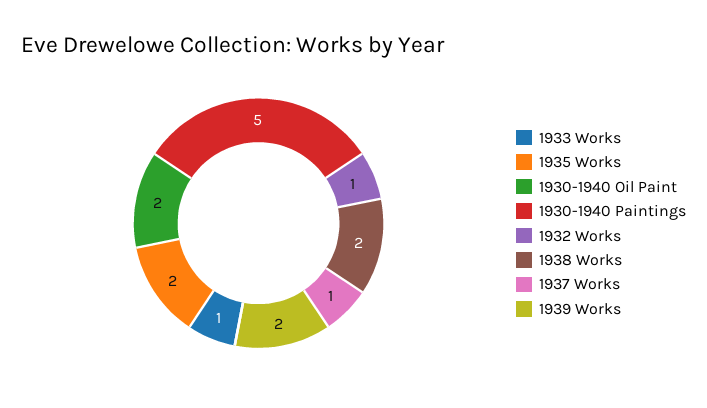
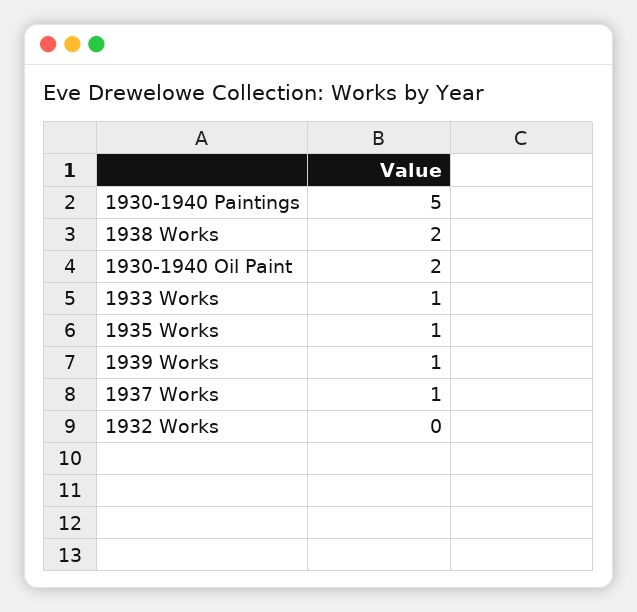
  {
    "1933 Works": 1,
-   "1935 Works": 2,
+   "1935 Works": 1,
    "1930-1940 Oil Paint": 2,
    "1930-1940 Paintings": 5,
-   "1932 Works": 1,
+   "1932 Works": 0,
    "1938 Works": 2,
    "1937 Works": 1,
-   "1939 Works": 2
+   "1939 Works": 1
  }

